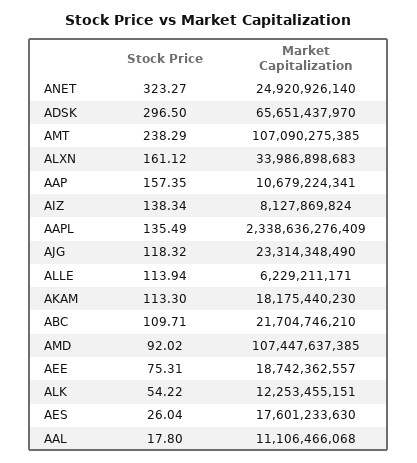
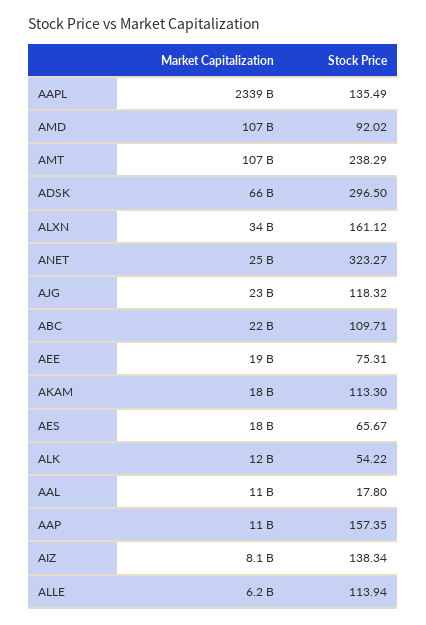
  {
    "Stock Price": {
      "ANET": 323.27,
      "ADSK": 296.5,
      "AMT": 238.29,
      "ALXN": 161.12,
      "AAP": 157.35,
      "AIZ": 138.34,
      "AAPL": 135.49,
      "AJG": 118.32,
      "ALLE": 113.94,
      "AKAM": 113.3,
      "ABC": 109.71,
      "AMD": 92.02,
      "AEE": 75.31,
      "ALK": 54.22,
-     "AES": 26.04,
+     "AES": 65.67,
      "AAL": 17.8
    },
    "Market Capitalization": {
      "ANET": 24920926140,
      "ADSK": 65651437970,
      "AMT": 107090275385,
      "ALXN": 33986898683,
      "AAP": 10679224341,
      "AIZ": 8127869824,
      "AAPL": 2338636276409,
      "AJG": 23314348490,
      "ALLE": 6229211171,
      "AKAM": 18175440230,
      "ABC": 21704746210,
      "AMD": 107447637385,
      "AEE": 18742362557,
      "ALK": 12253455151,
      "AES": 17601233630,
      "AAL": 11106466068
    }
  }

